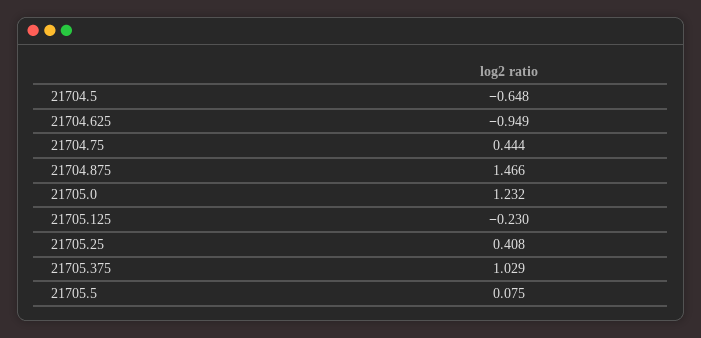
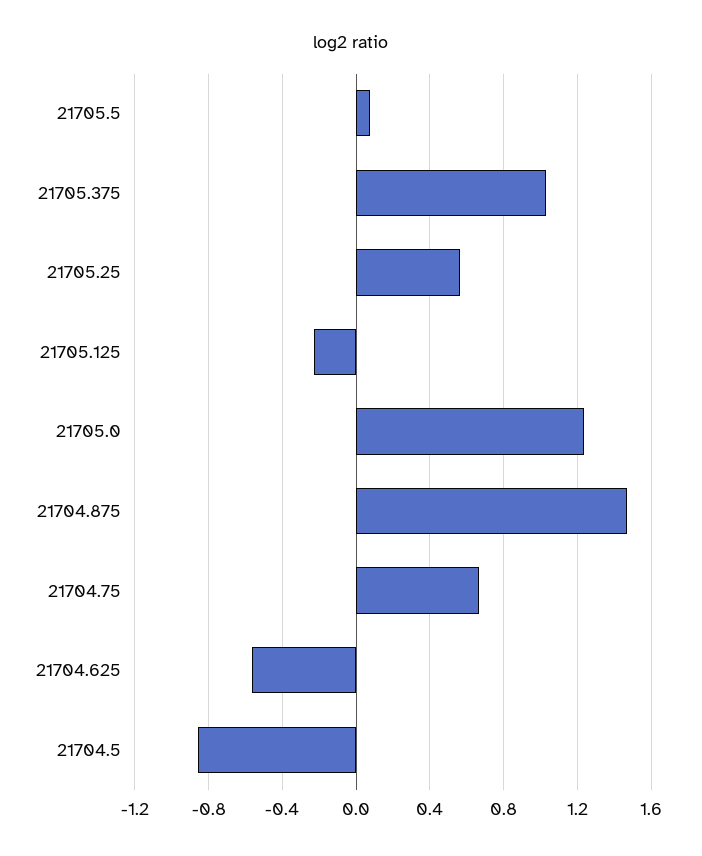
  {
-   "21704.5": -0.648,
+   "21704.5": -0.85,
-   "21704.625": -0.949,
+   "21704.625": -0.55,
-   "21704.75": 0.444,
+   "21704.75": 0.65,
    "21704.875": 1.466,
    "21705.0": 1.232,
    "21705.125": -0.23,
-   "21705.25": 0.408,
+   "21705.25": 0.55,
    "21705.375": 1.029,
    "21705.5": 0.075
  }

